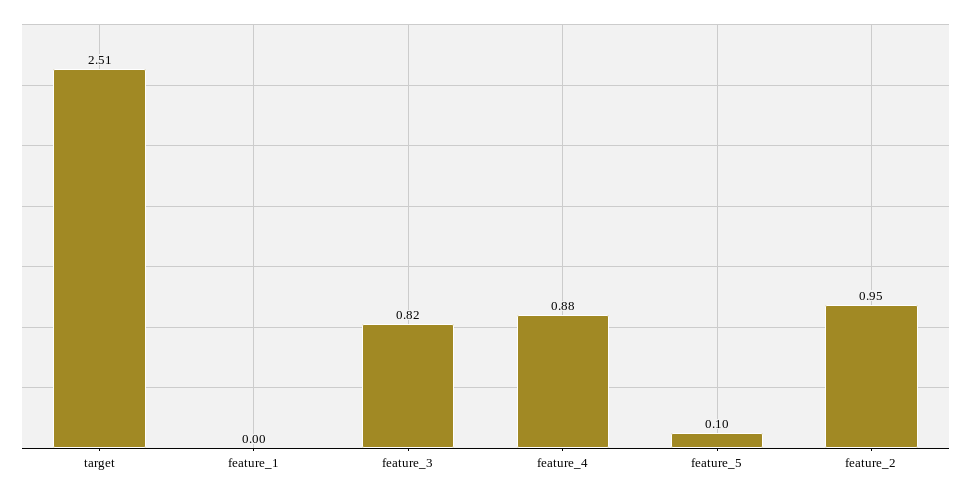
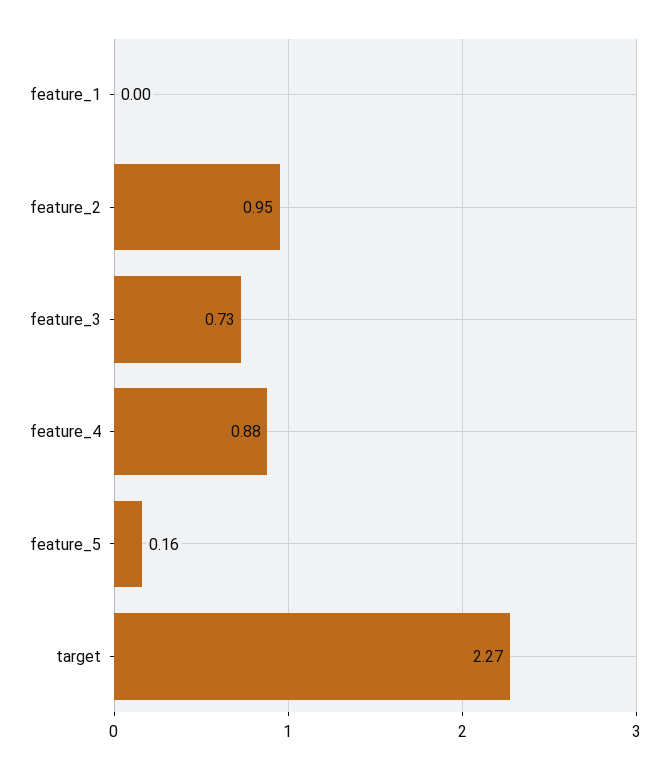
  {
-   "target": 2.51,
+   "target": 2.27,
    "feature_1": 0,
-   "feature_3": 0.82,
+   "feature_3": 0.73,
    "feature_4": 0.88,
-   "feature_5": 0.1,
+   "feature_5": 0.16,
    "feature_2": 0.95
  }

